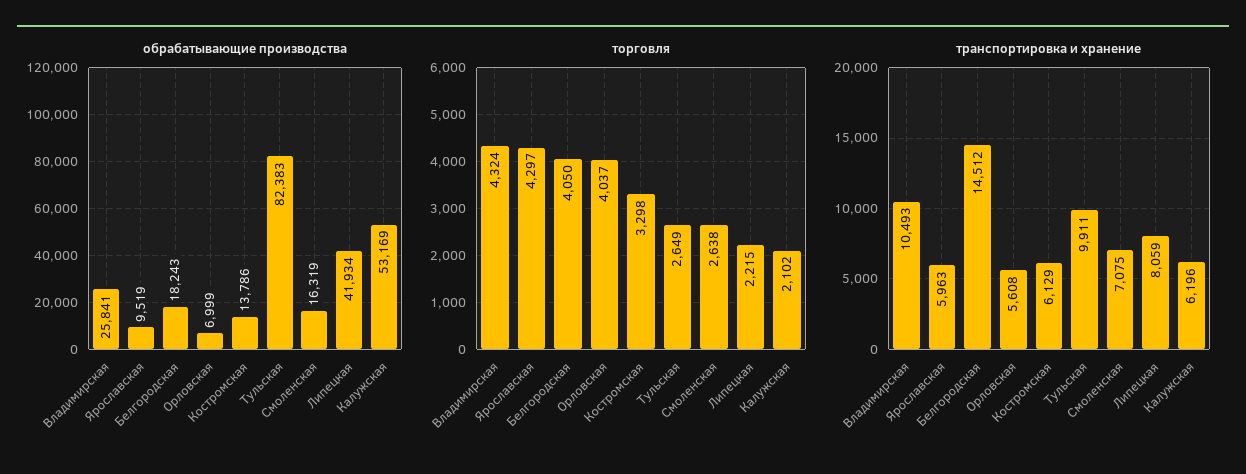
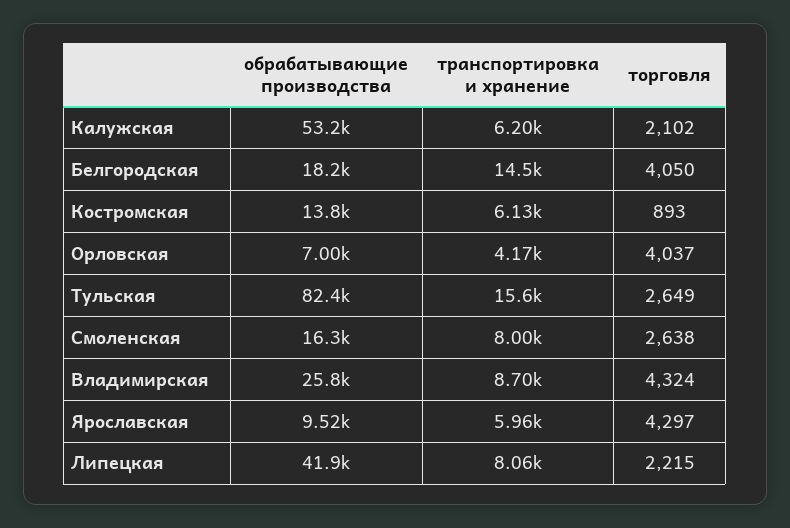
  {
    "обрабатывающие производства": {
      "Владимирская": 25841,
      "Ярославская": 9519,
      "Белгородская": 18243,
      "Орловская": 6999,
      "Костромская": 13786,
      "Тульская": 82383,
      "Смоленская": 16319,
      "Липецкая": 41934,
      "Калужская": 53169
    },
    "торговля": {
      "Владимирская": 4324,
      "Ярославская": 4297,
      "Белгородская": 4050,
      "Орловская": 4037,
-     "Костромская": 3298,
+     "Костромская": 893,
      "Тульская": 2649,
      "Смоленская": 2638,
      "Липецкая": 2215,
      "Калужская": 2102
    },
    "транспортировка и хранение": {
-     "Владимирская": 10493,
+     "Владимирская": 8700,
      "Ярославская": 5963,
      "Белгородская": 14512,
-     "Орловская": 5608,
+     "Орловская": 4170,
      "Костромская": 6129,
-     "Тульская": 9911,
+     "Тульская": 15600,
-     "Смоленская": 7075,
+     "Смоленская": 8000,
      "Липецкая": 8059,
      "Калужская": 6196
    }
  }

